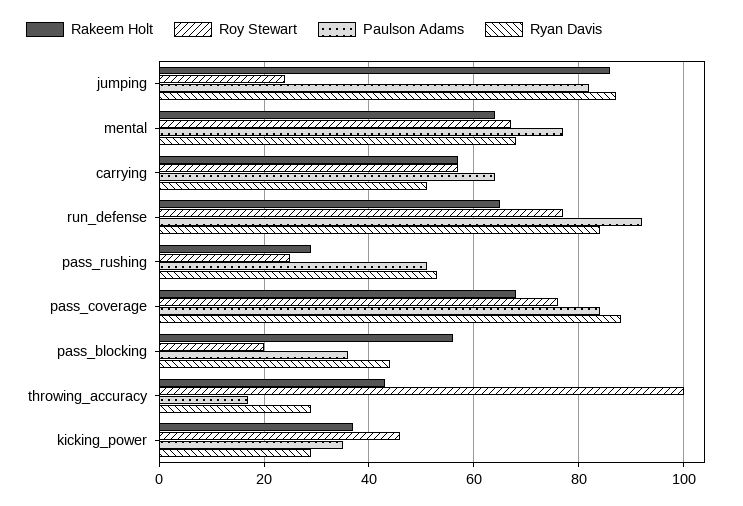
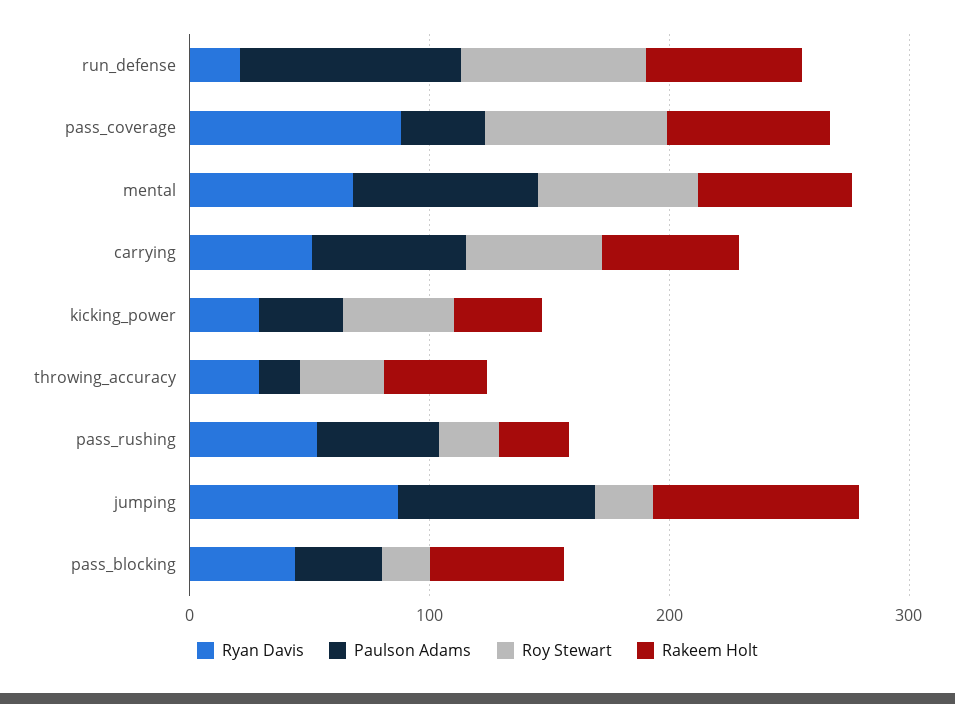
  {
    "Rakeem Holt": {
      "jumping": 85,
      "mental": 65,
      "carrying": 55,
      "run_defense": 65,
      "pass_rushing": 30,
      "pass_coverage": 70,
      "pass_blocking": 55,
      "throwing_accuracy": 45,
      "kicking_power": 35
    },
    "Roy Stewart": {
      "jumping": 25,
      "mental": 65,
      "carrying": 55,
      "run_defense": 75,
      "pass_rushing": 25,
      "pass_coverage": 75,
      "pass_blocking": 20,
-     "throwing_accuracy": 100,
+     "throwing_accuracy": 40,
      "kicking_power": 45
    },
    "Paulson Adams": {
      "jumping": 80,
      "mental": 75,
      "carrying": 65,
      "run_defense": 90,
      "pass_rushing": 50,
-     "pass_coverage": 85,
+     "pass_coverage": 40,
      "pass_blocking": 35,
      "throwing_accuracy": 15,
      "kicking_power": 35
    },
    "Ryan Davis": {
      "jumping": 85,
      "mental": 70,
      "carrying": 50,
-     "run_defense": 85,
+     "run_defense": 20,
      "pass_rushing": 55,
      "pass_coverage": 90,
      "pass_blocking": 45,
      "throwing_accuracy": 30,
      "kicking_power": 30
    }
  }

